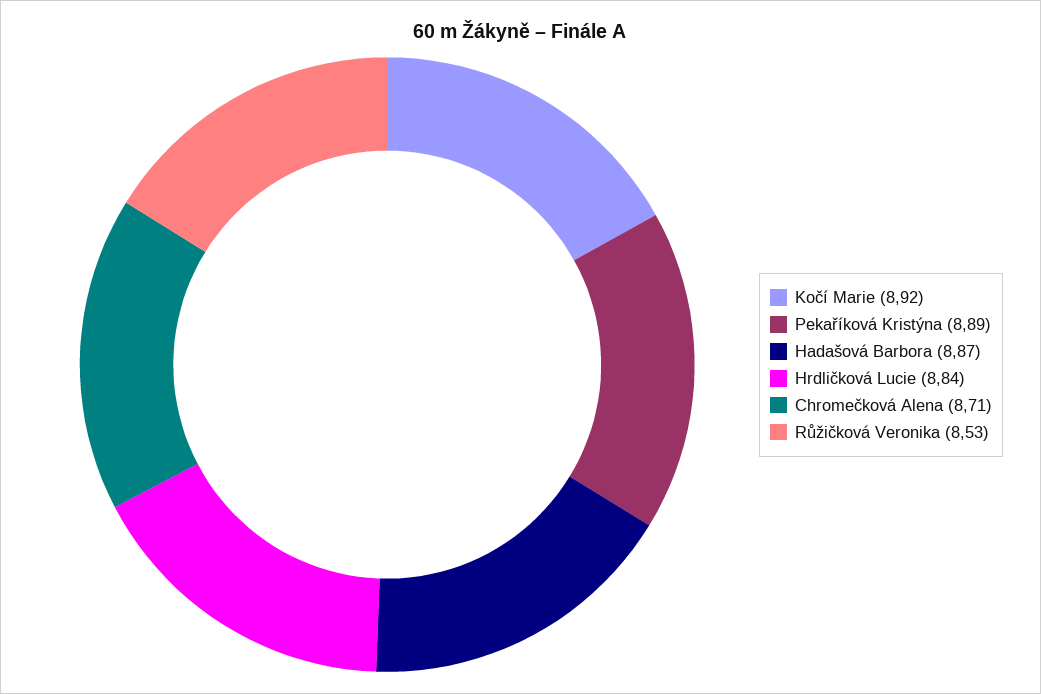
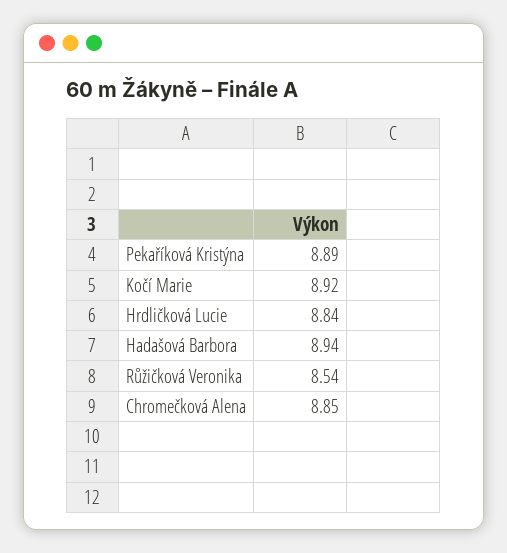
  {
    "Kočí Marie": 8.92,
    "Pekaříková Kristýna": 8.89,
-   "Hadašová Barbora": 8.87,
+   "Hadašová Barbora": 8.94,
    "Hrdličková Lucie": 8.84,
-   "Chromečková Alena": 8.71,
+   "Chromečková Alena": 8.85,
-   "Růžičková Veronika": 8.53
+   "Růžičková Veronika": 8.54
  }

